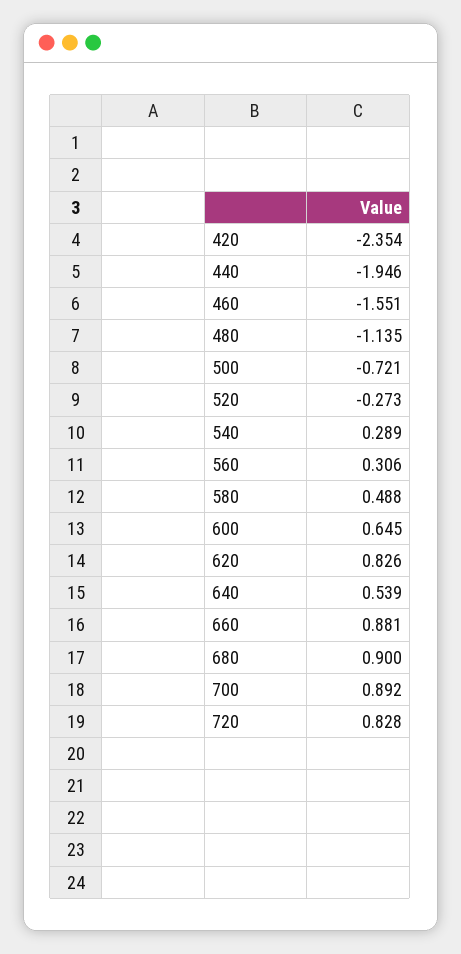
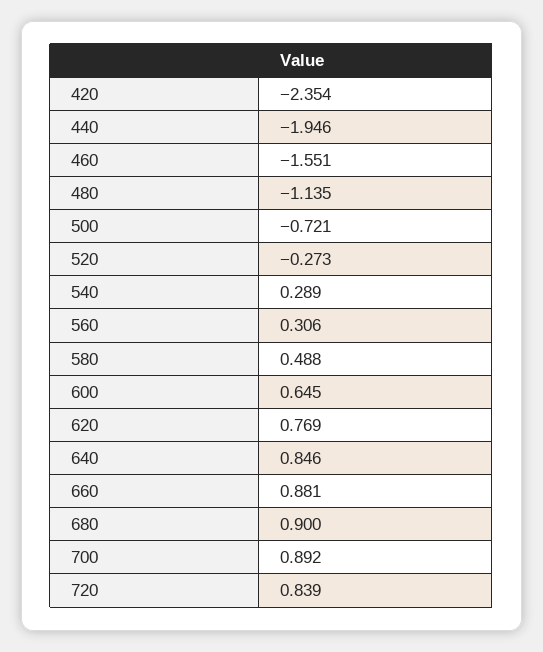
  {
    "420": -2.354,
    "440": -1.946,
    "460": -1.551,
    "480": -1.135,
    "500": -0.721,
    "520": -0.273,
    "540": 0.289,
    "560": 0.306,
    "580": 0.488,
    "600": 0.645,
-   "620": 0.826,
+   "620": 0.769,
-   "640": 0.539,
+   "640": 0.846,
    "660": 0.881,
    "680": 0.9,
    "700": 0.892,
-   "720": 0.828
+   "720": 0.839
  }

